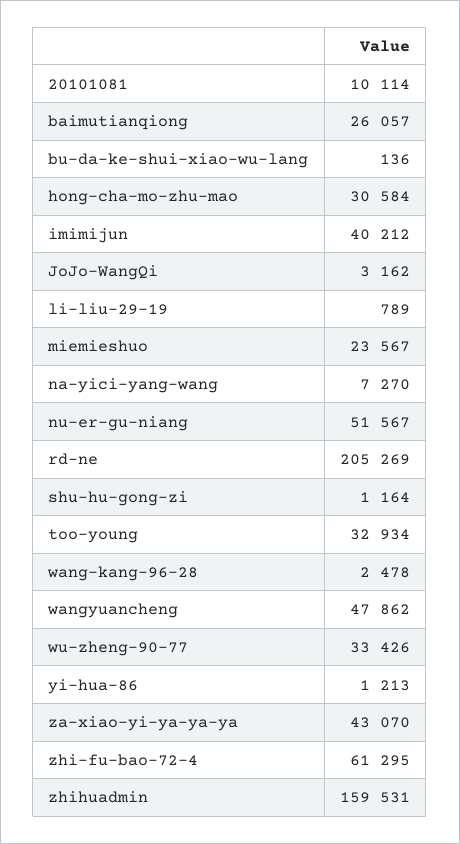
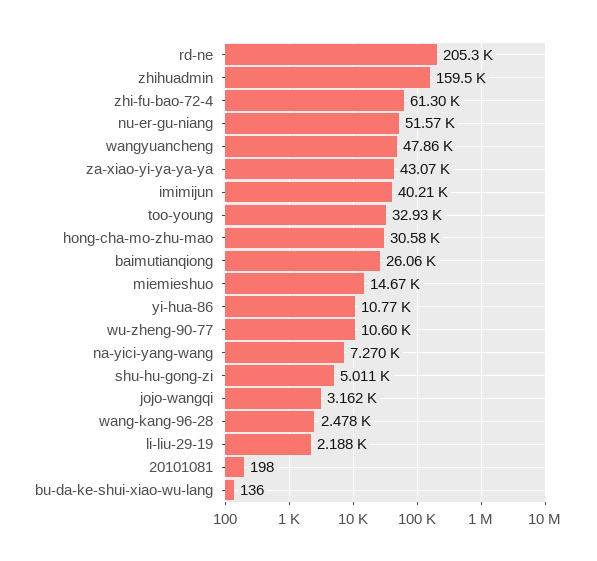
  {
-   "20101081": 10114,
+   "20101081": 198,
    "baimutianqiong": 26057,
    "bu-da-ke-shui-xiao-wu-lang": 136,
    "hong-cha-mo-zhu-mao": 30584,
    "imimijun": 40212,
    "JoJo-WangQi": 3162,
-   "li-liu-29-19": 789,
+   "li-liu-29-19": 2188,
-   "miemieshuo": 23567,
+   "miemieshuo": 14670,
    "na-yici-yang-wang": 7270,
    "nu-er-gu-niang": 51567,
    "rd-ne": 205269,
-   "shu-hu-gong-zi": 1164,
+   "shu-hu-gong-zi": 5011,
    "too-young": 32934,
    "wang-kang-96-28": 2478,
    "wangyuancheng": 47862,
-   "wu-zheng-90-77": 33426,
+   "wu-zheng-90-77": 10600,
-   "yi-hua-86": 1213,
+   "yi-hua-86": 10770,
    "za-xiao-yi-ya-ya-ya": 43070,
    "zhi-fu-bao-72-4": 61295,
    "zhihuadmin": 159531
  }

